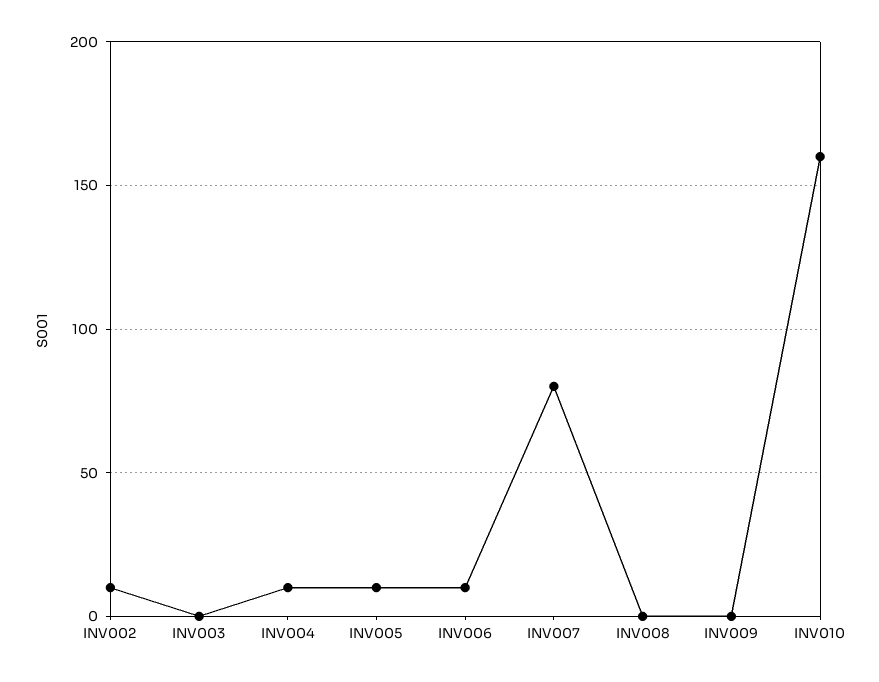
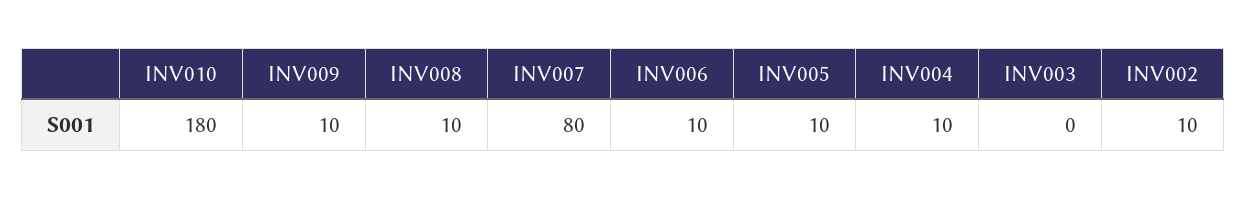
  {
    "INV002": 10,
    "INV003": 0,
    "INV004": 10,
    "INV005": 10,
    "INV006": 10,
    "INV007": 80,
-   "INV008": 0,
+   "INV008": 10,
-   "INV009": 0,
+   "INV009": 10,
-   "INV010": 160
+   "INV010": 180
  }

